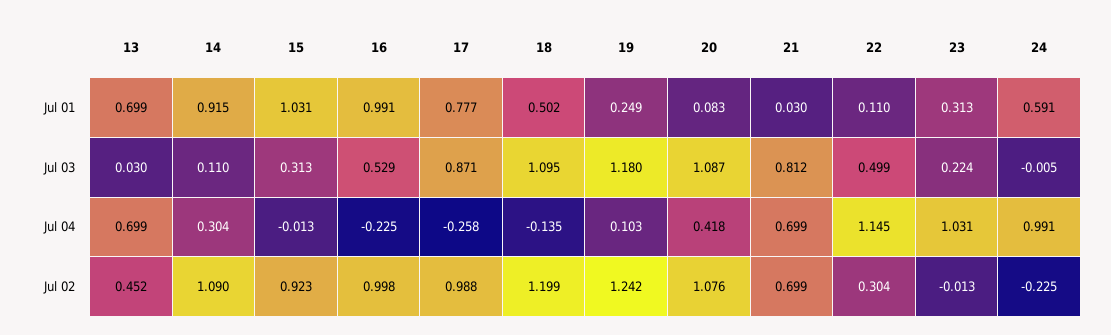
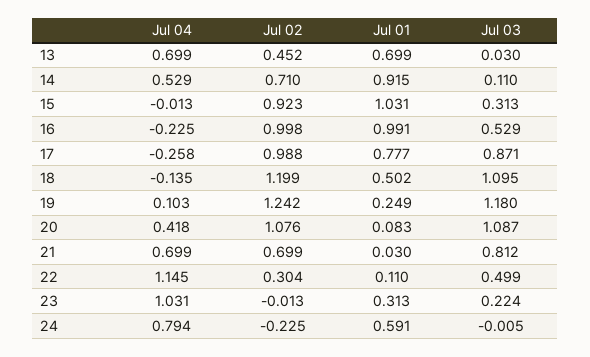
  {
    "13": {
      "Jul 01": 0.699,
      "Jul 03": 0.03,
      "Jul 04": 0.699,
      "Jul 02": 0.452
    },
    "14": {
      "Jul 01": 0.915,
      "Jul 03": 0.11,
-     "Jul 04": 0.304,
+     "Jul 04": 0.529,
-     "Jul 02": 1.09
+     "Jul 02": 0.71
    },
    "15": {
      "Jul 01": 1.031,
      "Jul 03": 0.313,
      "Jul 04": -0.013,
      "Jul 02": 0.923
    },
    "16": {
      "Jul 01": 0.991,
      "Jul 03": 0.529,
      "Jul 04": -0.225,
      "Jul 02": 0.998
    },
    "17": {
      "Jul 01": 0.777,
      "Jul 03": 0.871,
      "Jul 04": -0.258,
      "Jul 02": 0.988
    },
    "18": {
      "Jul 01": 0.502,
      "Jul 03": 1.095,
      "Jul 04": -0.135,
      "Jul 02": 1.199
    },
    "19": {
      "Jul 01": 0.249,
      "Jul 03": 1.18,
      "Jul 04": 0.103,
      "Jul 02": 1.242
    },
    "20": {
      "Jul 01": 0.083,
      "Jul 03": 1.087,
      "Jul 04": 0.418,
      "Jul 02": 1.076
    },
    "21": {
      "Jul 01": 0.03,
      "Jul 03": 0.812,
      "Jul 04": 0.699,
      "Jul 02": 0.699
    },
    "22": {
      "Jul 01": 0.11,
      "Jul 03": 0.499,
      "Jul 04": 1.145,
      "Jul 02": 0.304
    },
    "23": {
      "Jul 01": 0.313,
      "Jul 03": 0.224,
      "Jul 04": 1.031,
      "Jul 02": -0.013
    },
    "24": {
      "Jul 01": 0.591,
      "Jul 03": -0.005,
-     "Jul 04": 0.991,
+     "Jul 04": 0.794,
      "Jul 02": -0.225
    }
  }

